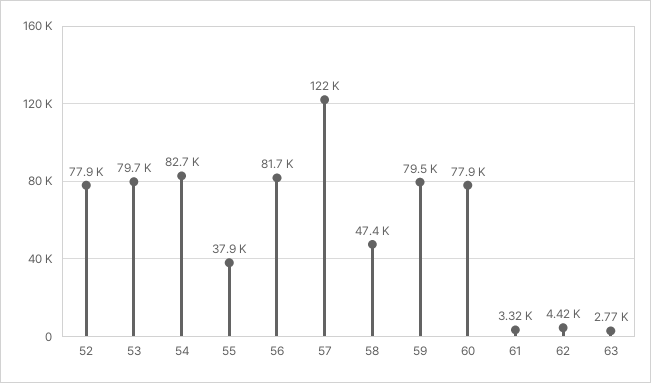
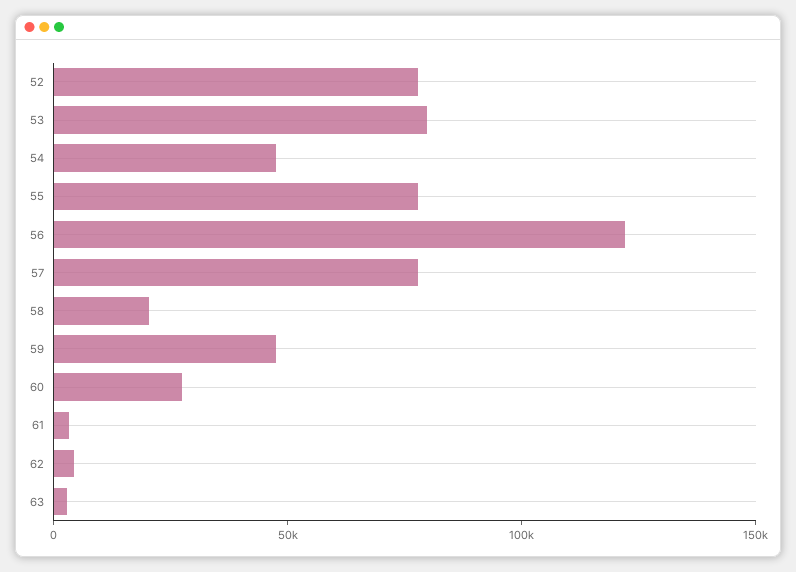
  {
    "52": 77900,
    "53": 79700,
-   "54": 82700,
+   "54": 50000,
-   "55": 37900,
+   "55": 80000,
-   "56": 81700,
+   "56": 120000,
-   "57": 122000,
+   "57": 80000,
-   "58": 47400,
+   "58": 20000,
-   "59": 79500,
+   "59": 50000,
-   "60": 77900,
+   "60": 30000,
    "61": 3320,
    "62": 4420,
    "63": 2770
  }

